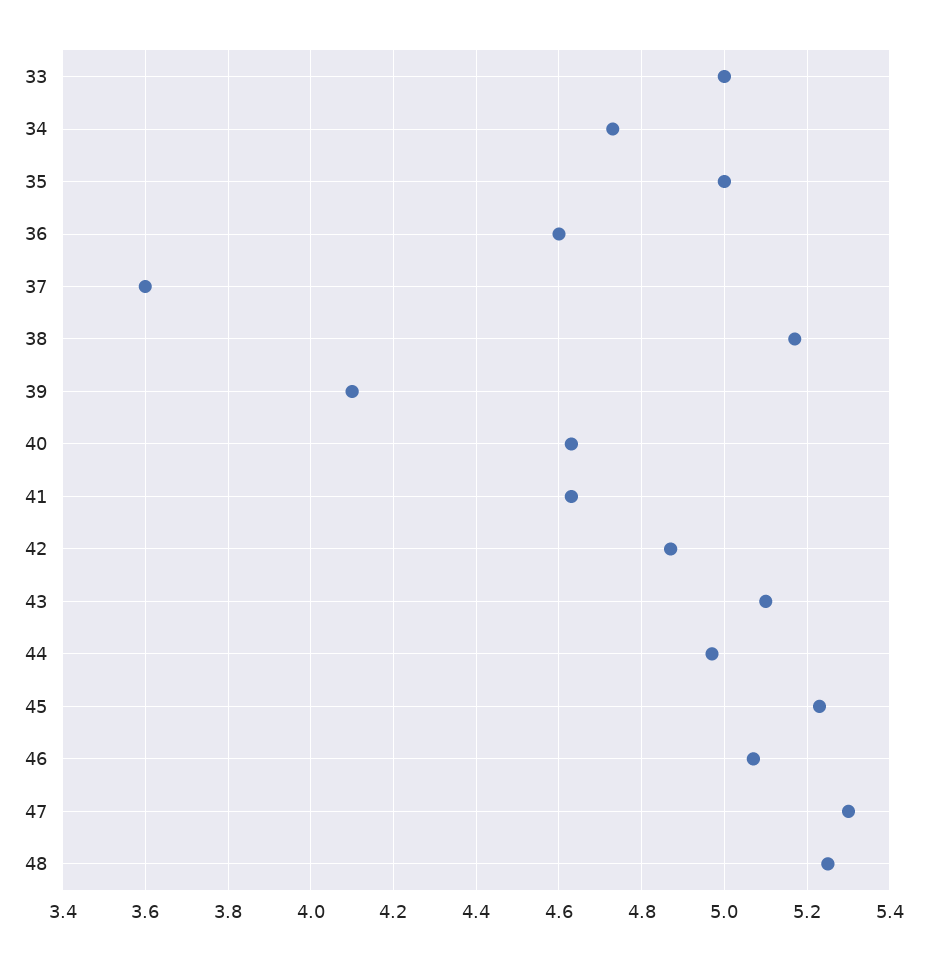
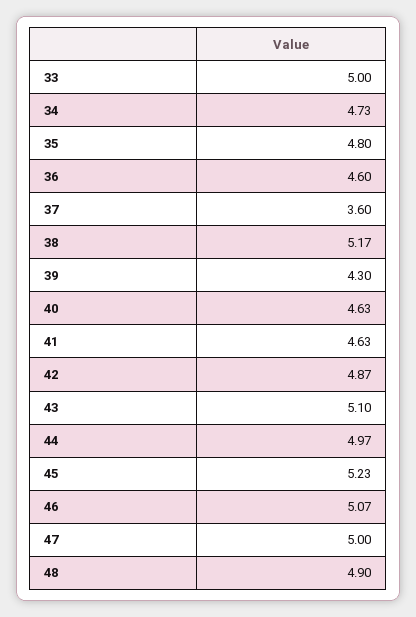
  {
    "33": 5,
    "34": 4.73,
-   "35": 5,
+   "35": 4.8,
    "36": 4.6,
    "37": 3.6,
    "38": 5.17,
-   "39": 4.1,
+   "39": 4.3,
    "40": 4.63,
    "41": 4.63,
    "42": 4.87,
    "43": 5.1,
    "44": 4.97,
    "45": 5.23,
    "46": 5.07,
-   "47": 5.3,
+   "47": 5,
-   "48": 5.25
+   "48": 4.9
  }

